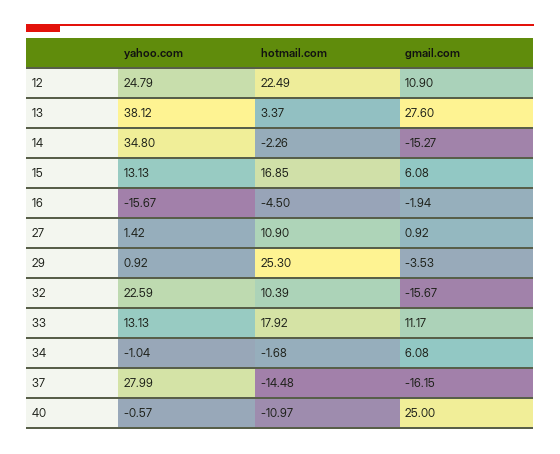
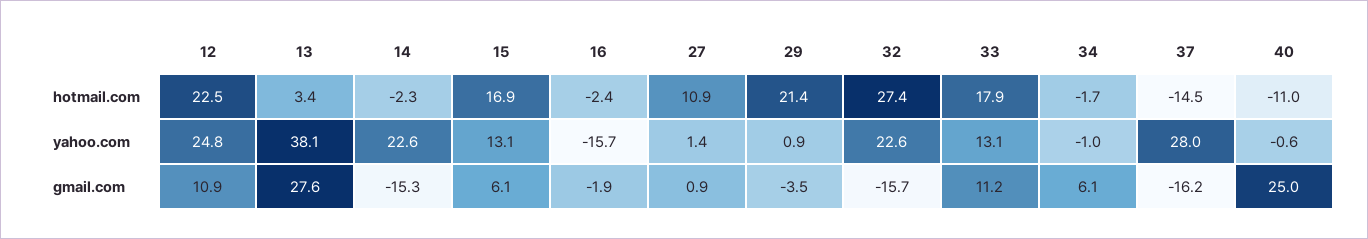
  {
    "yahoo.com": {
      "12": 24.79,
      "13": 38.12,
-     "14": 34.8,
+     "14": 22.6,
      "15": 13.13,
      "16": -15.67,
      "27": 1.42,
      "29": 0.92,
      "32": 22.59,
      "33": 13.13,
      "34": -1.04,
      "37": 27.99,
      "40": -0.57
    },
    "hotmail.com": {
      "12": 22.49,
      "13": 3.37,
      "14": -2.26,
      "15": 16.85,
-     "16": -4.5,
+     "16": -2.4,
      "27": 10.9,
-     "29": 25.3,
+     "29": 21.4,
-     "32": 10.39,
+     "32": 27.4,
      "33": 17.92,
      "34": -1.68,
      "37": -14.48,
      "40": -10.97
    },
    "gmail.com": {
      "12": 10.9,
      "13": 27.6,
      "14": -15.27,
      "15": 6.08,
      "16": -1.94,
      "27": 0.92,
      "29": -3.53,
      "32": -15.67,
      "33": 11.17,
      "34": 6.08,
      "37": -16.15,
      "40": 25
    }
  }

